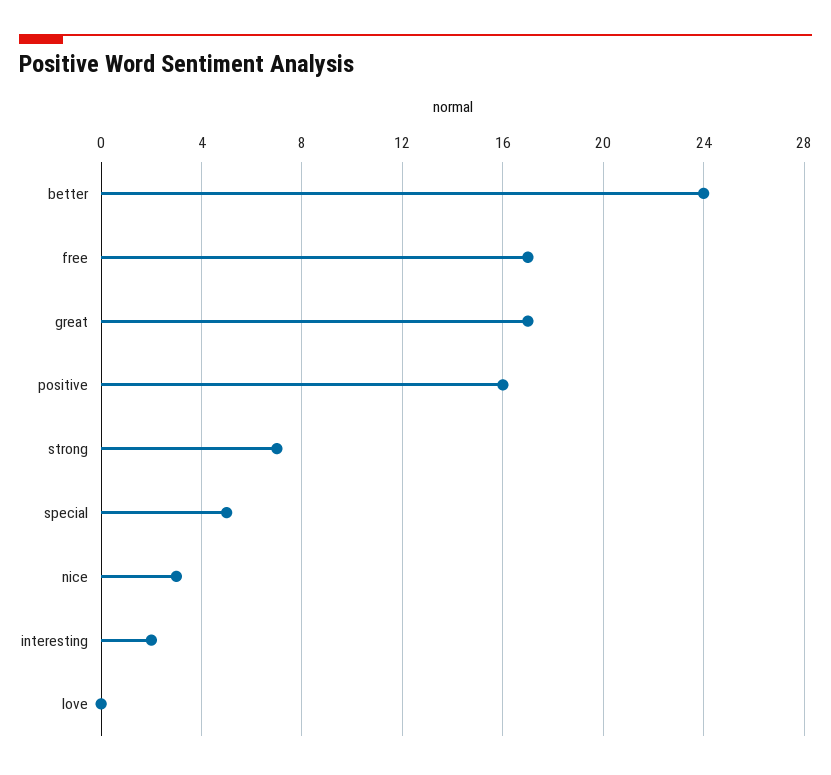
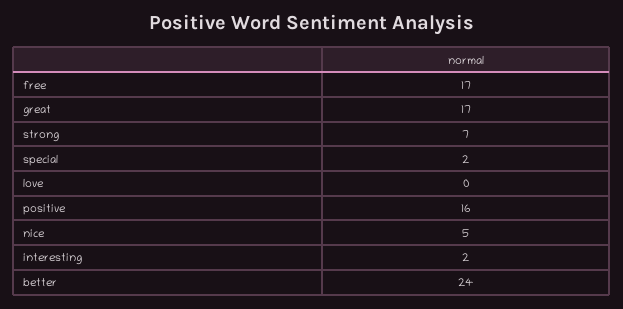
  {
    "better": 24,
    "free": 17,
    "great": 17,
    "positive": 16,
    "strong": 7,
-   "special": 5,
+   "special": 2,
-   "nice": 3,
+   "nice": 5,
    "interesting": 2,
    "love": 0
  }

